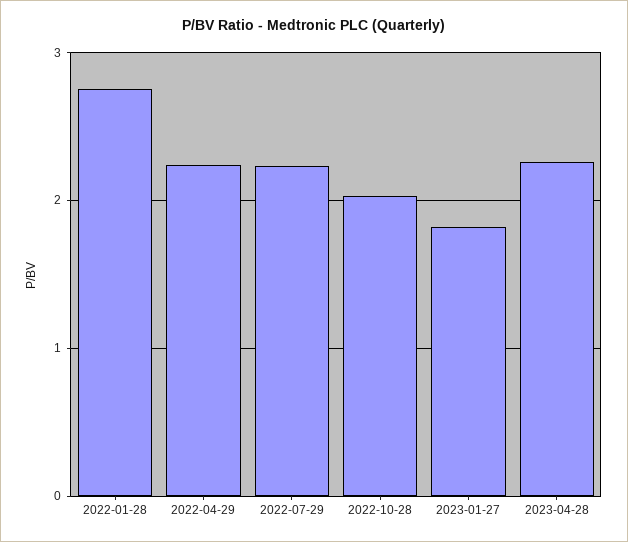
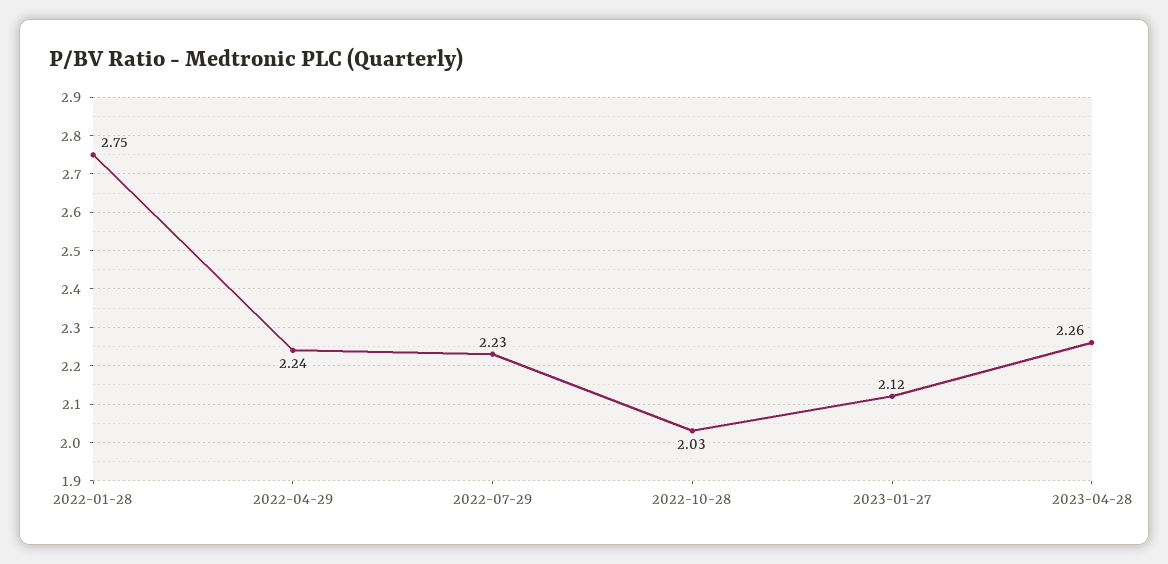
  {
    "2022-01-28": 2.75,
    "2022-04-29": 2.24,
    "2022-07-29": 2.23,
    "2022-10-28": 2.03,
-   "2023-01-27": 1.8,
+   "2023-01-27": 2.12,
    "2023-04-28": 2.26
  }

